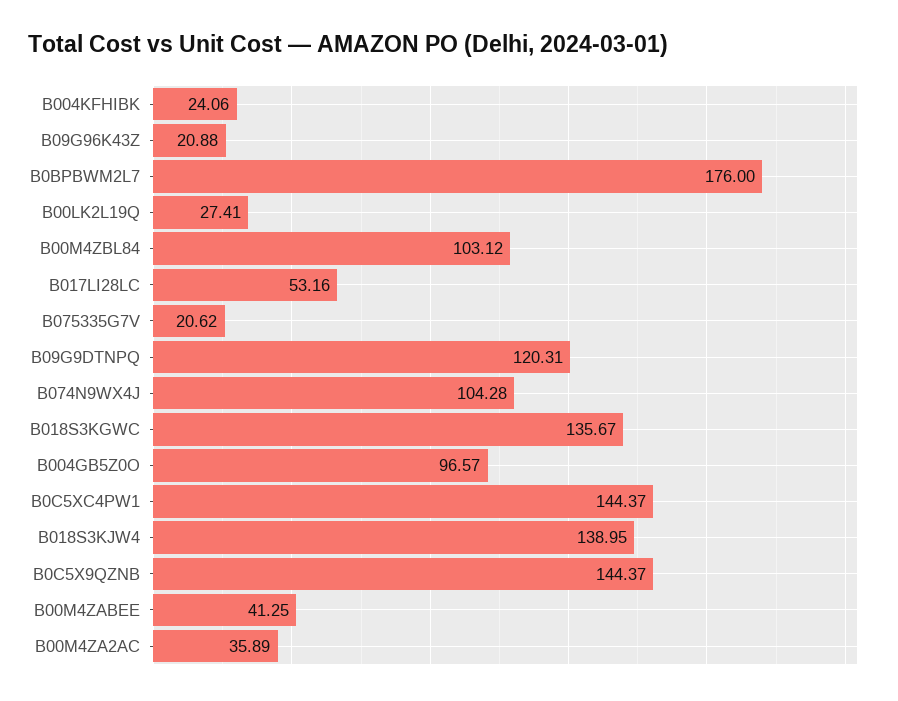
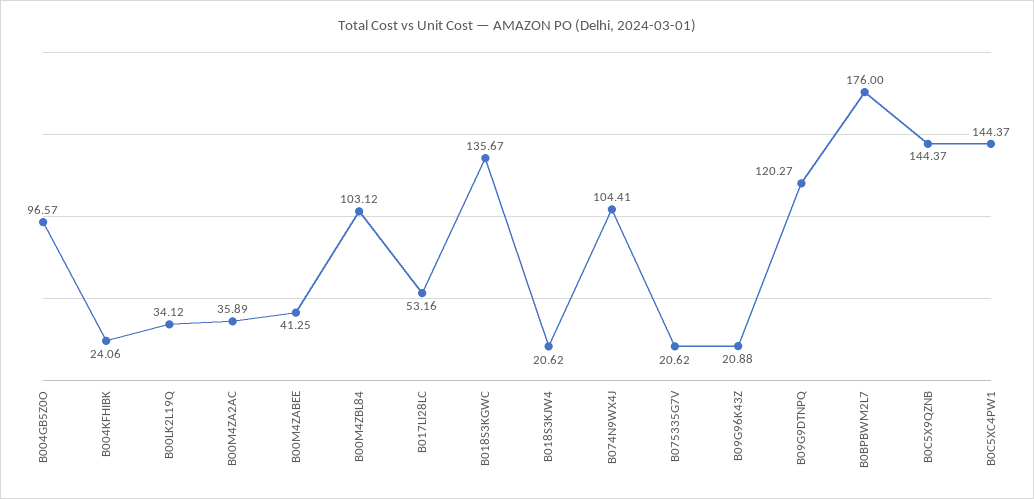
  {
    "B004KFHIBK": 24.06,
    "B09G96K43Z": 20.88,
    "B0BPBWM2L7": 176,
-   "B00LK2L19Q": 27.41,
+   "B00LK2L19Q": 34.12,
    "B00M4ZBL84": 103.12,
    "B017LI28LC": 53.16,
    "B075335G7V": 20.62,
-   "B09G9DTNPQ": 120.31,
+   "B09G9DTNPQ": 120.27,
-   "B074N9WX4J": 104.28,
+   "B074N9WX4J": 104.41,
    "B018S3KGWC": 135.67,
    "B004GB5Z0O": 96.57,
    "B0C5XC4PW1": 144.37,
-   "B018S3KJW4": 138.95,
+   "B018S3KJW4": 20.62,
    "B0C5X9QZNB": 144.37,
    "B00M4ZABEE": 41.25,
    "B00M4ZA2AC": 35.89
  }

